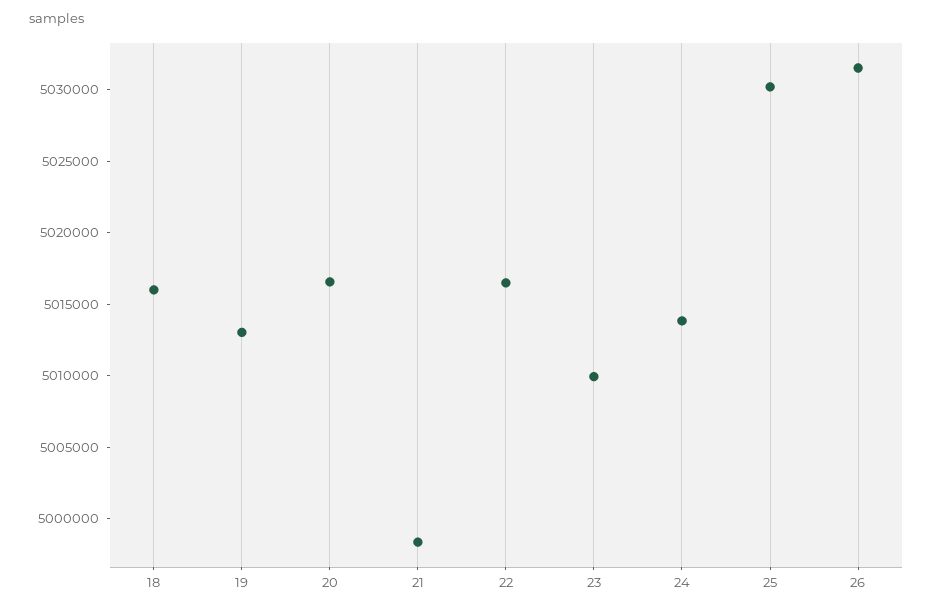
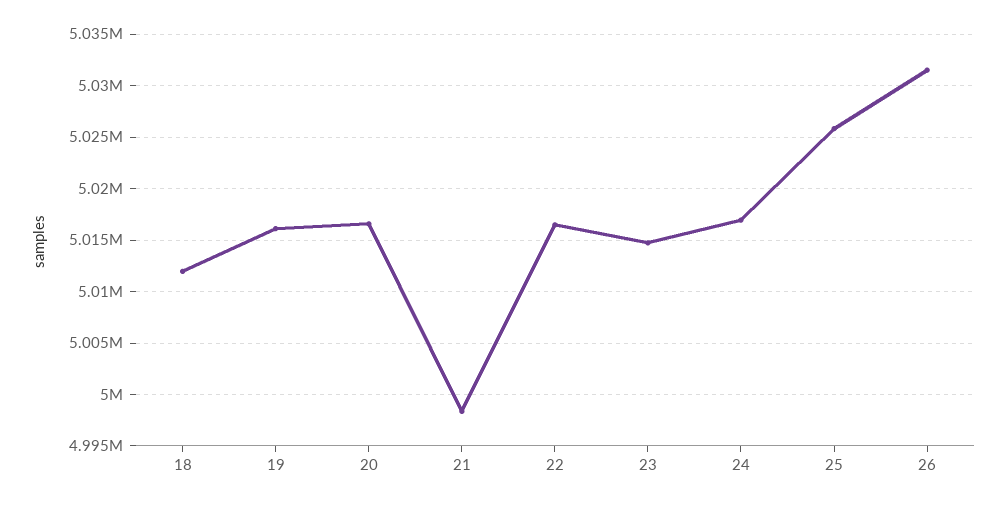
  {
-   "18": 5016000,
+   "18": 5012000,
-   "19": 5013000,
+   "19": 5016000,
    "20": 5017000,
    "21": 4998000,
    "22": 5016000,
-   "23": 5010000,
+   "23": 5015000,
-   "24": 5014000,
+   "24": 5017000,
-   "25": 5030000,
+   "25": 5026000,
    "26": 5032000
  }

